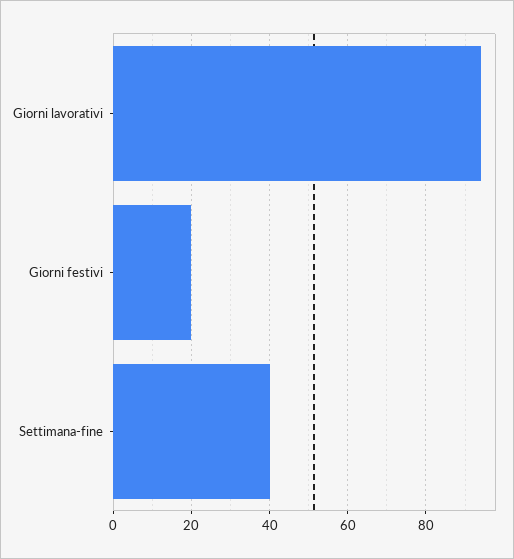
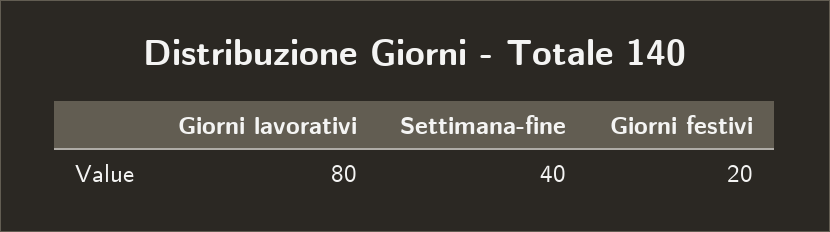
  {
-   "Giorni lavorativi": 95,
+   "Giorni lavorativi": 80,
    "Giorni festivi": 20,
    "Settimana-fine": 40
  }

